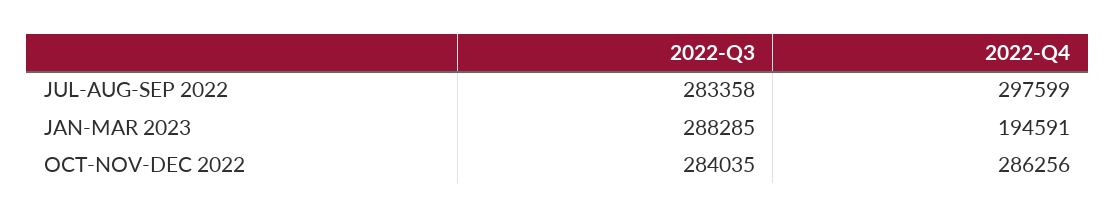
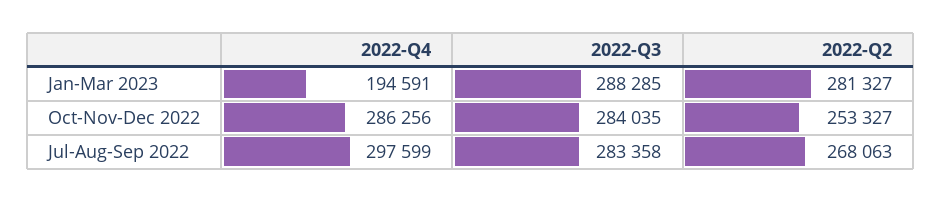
  {
    "2022-Q3": {
      "JUL-AUG-SEP 2022": 283358,
      "JAN-MAR 2023": 288285,
      "OCT-NOV-DEC 2022": 284035
    },
    "2022-Q4": {
      "JUL-AUG-SEP 2022": 297599,
      "JAN-MAR 2023": 194591,
      "OCT-NOV-DEC 2022": 286256
-   }
+   },
+   "2022-Q2": {
+     "JAN-MAR 2023": 281327,
+     "OCT-NOV-DEC 2022": 253327,
+     "JUL-AUG-SEP 2022": 268063
+   }
  }

